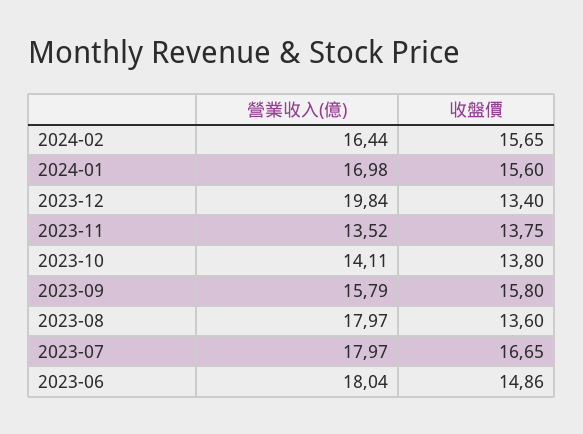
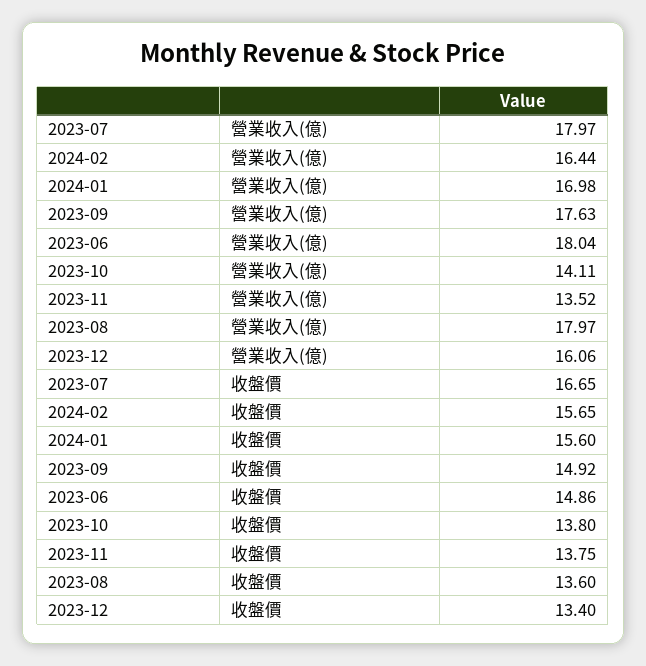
  {
    "營業收入(億)": {
      "2024-02": 16.44,
      "2024-01": 16.98,
-     "2023-12": 19.84,
+     "2023-12": 16.06,
      "2023-11": 13.52,
      "2023-10": 14.11,
-     "2023-09": 15.79,
+     "2023-09": 17.63,
      "2023-08": 17.97,
      "2023-07": 17.97,
      "2023-06": 18.04
    },
    "收盤價": {
      "2024-02": 15.65,
      "2024-01": 15.6,
      "2023-12": 13.4,
      "2023-11": 13.75,
      "2023-10": 13.8,
-     "2023-09": 15.8,
+     "2023-09": 14.92,
      "2023-08": 13.6,
      "2023-07": 16.65,
      "2023-06": 14.86
    }
  }

